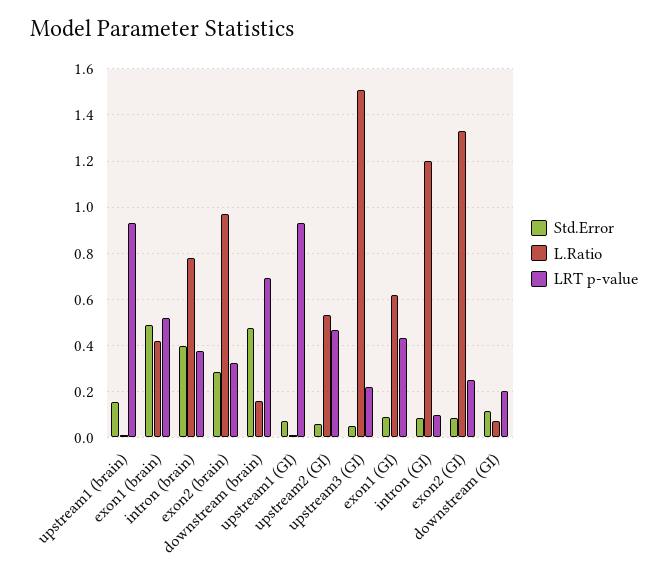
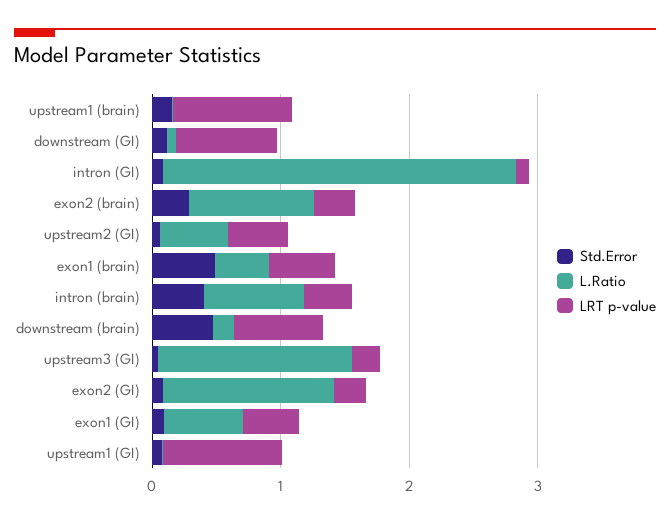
  {
    "Std.Error": {
      "upstream1 (brain)": 0.15,
      "exon1 (brain)": 0.5,
      "intron (brain)": 0.4,
      "exon2 (brain)": 0.3,
      "downstream (brain)": 0.45,
      "upstream1 (GI)": 0.05,
      "upstream2 (GI)": 0.05,
      "upstream3 (GI)": 0.05,
      "exon1 (GI)": 0.1,
      "intron (GI)": 0.1,
      "exon2 (GI)": 0.1,
      "downstream (GI)": 0.1
    },
    "L.Ratio": {
      "upstream1 (brain)": 0,
      "exon1 (brain)": 0.4,
      "intron (brain)": 0.8,
      "exon2 (brain)": 0.95,
      "downstream (brain)": 0.15,
      "upstream1 (GI)": 0,
      "upstream2 (GI)": 0.55,
      "upstream3 (GI)": 1.5,
      "exon1 (GI)": 0.6,
-     "intron (GI)": 1.2,
+     "intron (GI)": 2.8,
      "exon2 (GI)": 1.35,
      "downstream (GI)": 0.05
    },
    "LRT p-value": {
      "upstream1 (brain)": 0.95,
      "exon1 (brain)": 0.5,
      "intron (brain)": 0.4,
      "exon2 (brain)": 0.3,
      "downstream (brain)": 0.7,
      "upstream1 (GI)": 0.95,
      "upstream2 (GI)": 0.45,
      "upstream3 (GI)": 0.2,
      "exon1 (GI)": 0.45,
      "intron (GI)": 0.1,
      "exon2 (GI)": 0.25,
-     "downstream (GI)": 0.2
+     "downstream (GI)": 0.8
    }
  }

